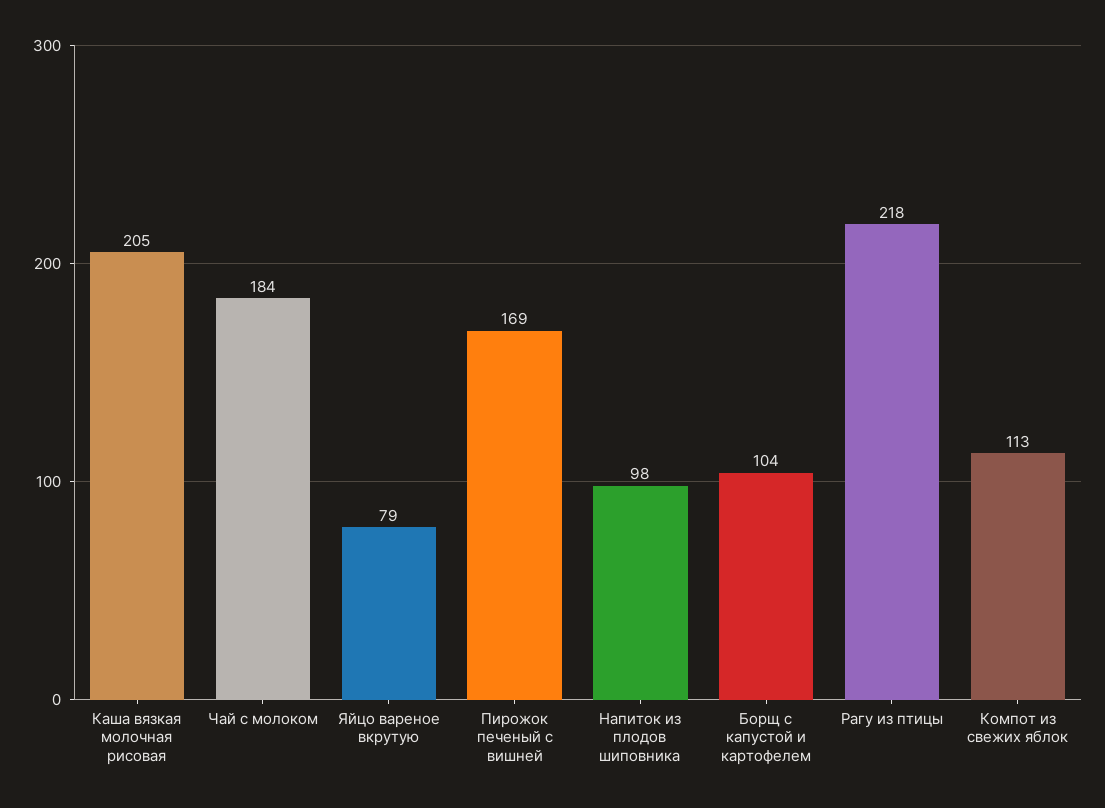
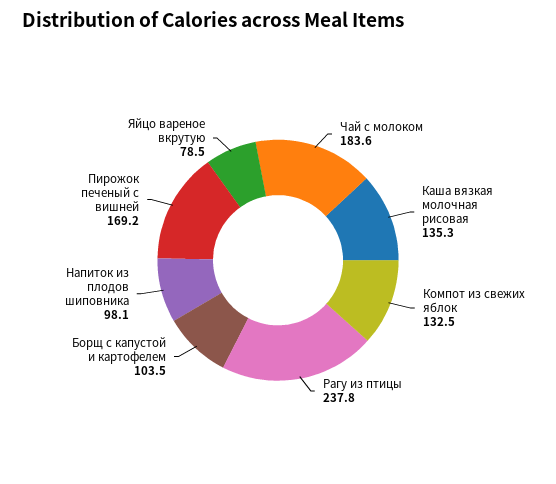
  {
-   "Каша вязкая молочная рисовая": 205,
+   "Каша вязкая молочная рисовая": 135.3,
    "Чай с молоком": 183.6,
    "Яйцо вареное вкрутую": 78.5,
    "Пирожок печеный с вишней": 169.2,
    "Напиток из плодов шиповника": 98.1,
    "Борщ с капустой и картофелем": 103.5,
-   "Рагу из птицы": 218,
+   "Рагу из птицы": 237.8,
-   "Компот из свежих яблок": 113
+   "Компот из свежих яблок": 132.5
  }

